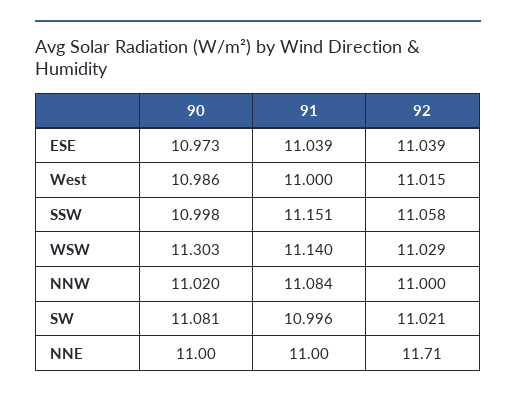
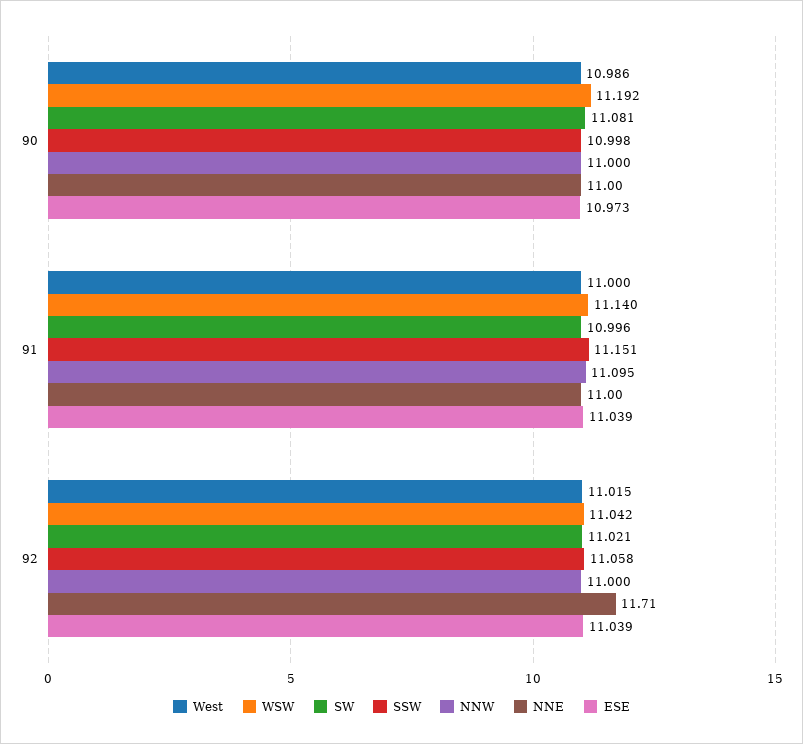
  {
    "ESE": {
      "90": 10.973,
      "91": 11.039,
      "92": 11.039
    },
    "West": {
      "90": 10.986,
      "91": 11,
      "92": 11.015
    },
    "SSW": {
      "90": 10.998,
      "91": 11.151,
      "92": 11.058
    },
    "WSW": {
-     "90": 11.303,
+     "90": 11.192,
      "91": 11.14,
-     "92": 11.029
+     "92": 11.042
    },
    "NNW": {
-     "90": 11.02,
+     "90": 11,
-     "91": 11.084,
+     "91": 11.095,
      "92": 11
    },
    "SW": {
      "90": 11.081,
      "91": 10.996,
      "92": 11.021
    },
    "NNE": {
      "90": 11,
      "91": 11,
      "92": 11.71
    }
  }

